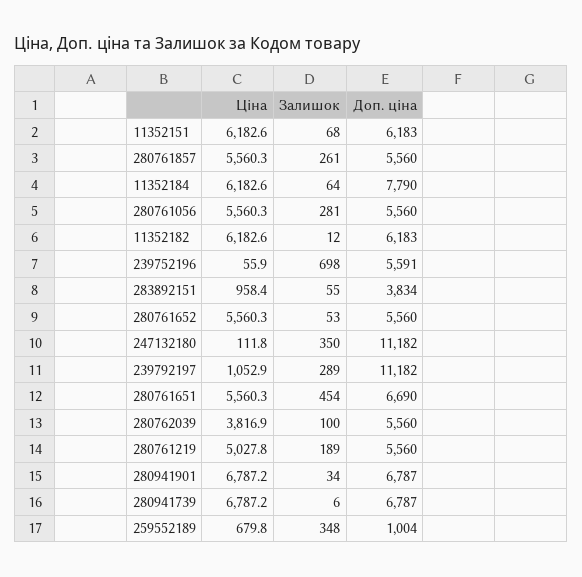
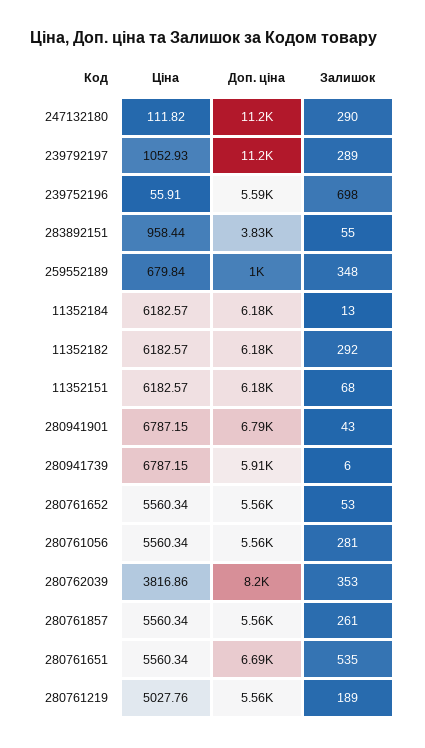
  {
    "Ціна": {
      "11352151": 6182.57,
      "280761857": 5560.34,
      "11352184": 6182.57,
      "280761056": 5560.34,
      "11352182": 6182.57,
      "239752196": 55.91,
      "283892151": 958.44,
      "280761652": 5560.34,
      "247132180": 111.82,
      "239792197": 1052.93,
      "280761651": 5560.34,
      "280762039": 3816.86,
      "280761219": 5027.76,
      "280941901": 6787.15,
      "280941739": 6787.15,
      "259552189": 679.84
    },
    "Залишок": {
      "11352151": 68,
      "280761857": 261,
-     "11352184": 64,
+     "11352184": 13,
      "280761056": 281,
-     "11352182": 12,
+     "11352182": 292,
      "239752196": 698,
      "283892151": 55,
      "280761652": 53,
-     "247132180": 350,
+     "247132180": 290,
      "239792197": 289,
-     "280761651": 454,
+     "280761651": 535,
-     "280762039": 100,
+     "280762039": 353,
      "280761219": 189,
-     "280941901": 34,
+     "280941901": 43,
      "280941739": 6,
      "259552189": 348
    },
    "Доп. ціна": {
      "11352151": 6183,
      "280761857": 5560,
-     "11352184": 7790,
+     "11352184": 6180,
      "280761056": 5560,
      "11352182": 6183,
      "239752196": 5591,
      "283892151": 3834,
      "280761652": 5560,
      "247132180": 11182,
      "239792197": 11182,
      "280761651": 6690,
-     "280762039": 5560,
+     "280762039": 8200,
      "280761219": 5560,
      "280941901": 6787,
-     "280941739": 6787,
+     "280941739": 5910,
      "259552189": 1004
    }
  }

